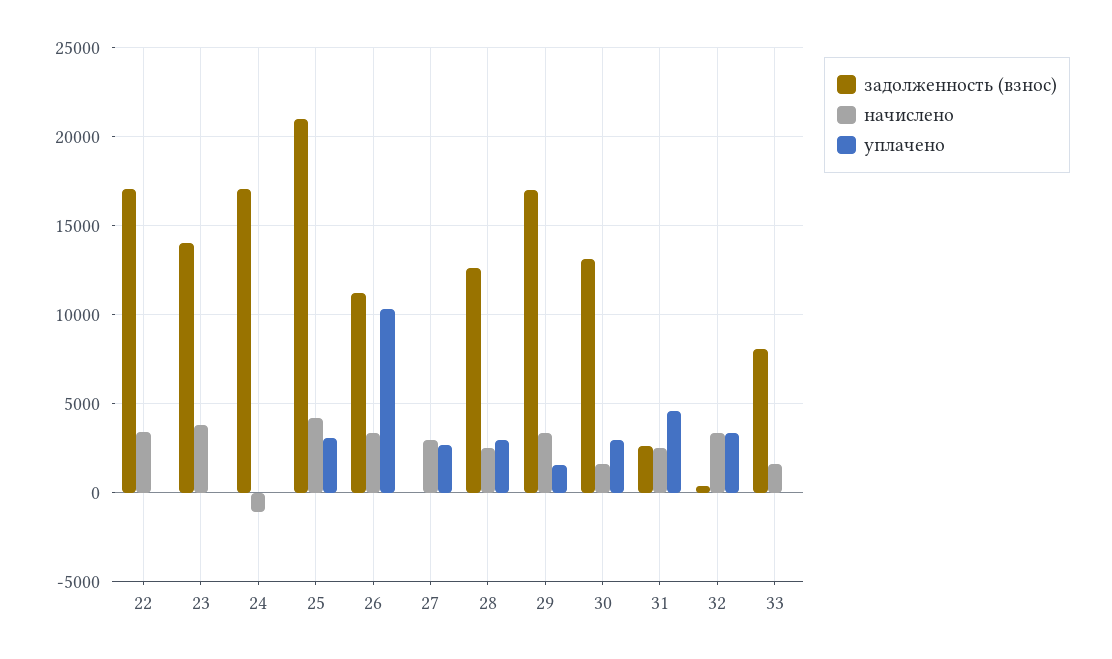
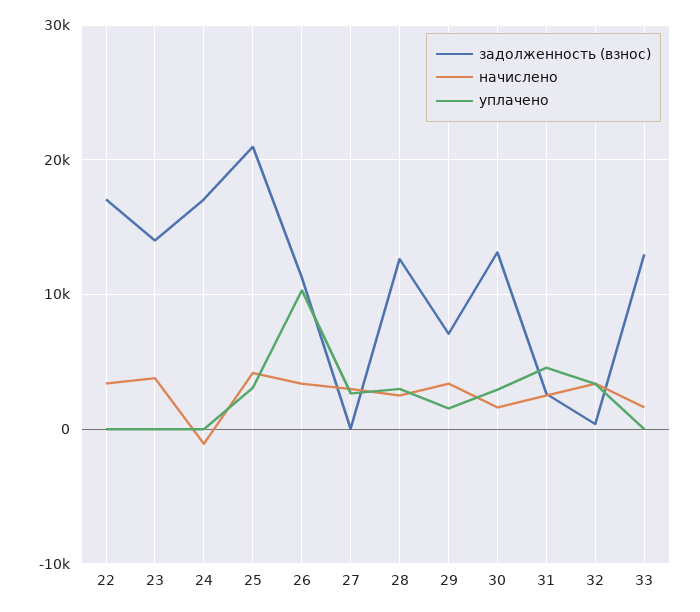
  {
    "задолженность (взнос)": {
      "22": 17000,
      "23": 14000,
      "24": 17000,
      "25": 21000,
      "26": 11000,
      "27": 0,
      "28": 12500,
-     "29": 17000,
+     "29": 7000,
      "30": 13000,
      "31": 2500,
      "32": 500,
-     "33": 8000
+     "33": 13000
    },
    "начислено": {
      "22": 3500,
      "23": 4000,
      "24": -1000,
      "25": 4000,
      "26": 3500,
      "27": 3000,
      "28": 2500,
      "29": 3500,
      "30": 1500,
      "31": 2500,
      "32": 3500,
      "33": 1500
    },
    "уплачено": {
      "22": 0,
      "23": 0,
      "24": 0,
      "25": 3000,
      "26": 10500,
      "27": 2500,
      "28": 3000,
      "29": 1500,
      "30": 3000,
      "31": 4500,
      "32": 3500,
      "33": 0
    }
  }

